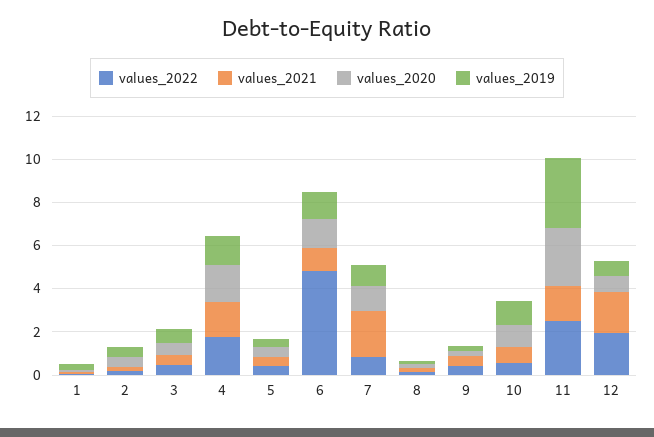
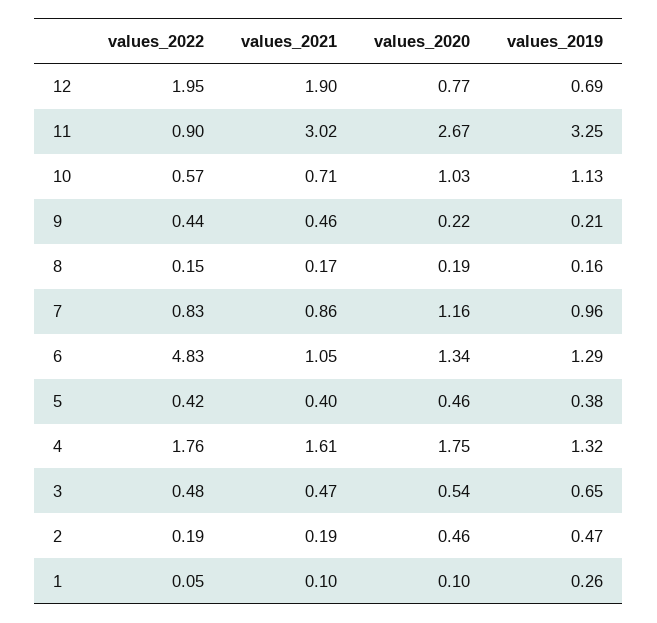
  {
    "values_2022": {
      "1": 0.05,
      "2": 0.19,
      "3": 0.48,
      "4": 1.76,
      "5": 0.42,
      "6": 4.83,
      "7": 0.83,
      "8": 0.15,
      "9": 0.44,
      "10": 0.57,
-     "11": 2.5,
+     "11": 0.9,
      "12": 1.95
    },
    "values_2021": {
      "1": 0.1,
      "2": 0.19,
      "3": 0.47,
      "4": 1.61,
      "5": 0.4,
      "6": 1.05,
-     "7": 2,
+     "7": 0.86,
      "8": 0.17,
      "9": 0.46,
      "10": 0.71,
-     "11": 1.5,
+     "11": 3.02,
      "12": 1.9
    },
    "values_2020": {
      "1": 0.1,
      "2": 0.46,
      "3": 0.54,
      "4": 1.75,
      "5": 0.46,
      "6": 1.34,
      "7": 1.16,
      "8": 0.19,
      "9": 0.22,
      "10": 1.03,
      "11": 2.67,
      "12": 0.77
    },
    "values_2019": {
      "1": 0.26,
      "2": 0.47,
      "3": 0.65,
      "4": 1.32,
      "5": 0.38,
      "6": 1.29,
      "7": 0.96,
      "8": 0.16,
      "9": 0.21,
      "10": 1.13,
      "11": 3.25,
      "12": 0.69
    }
  }

